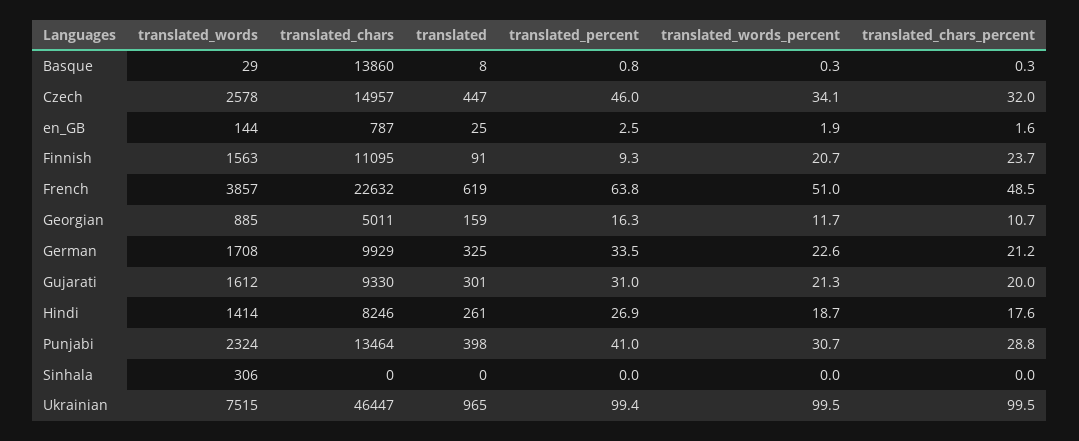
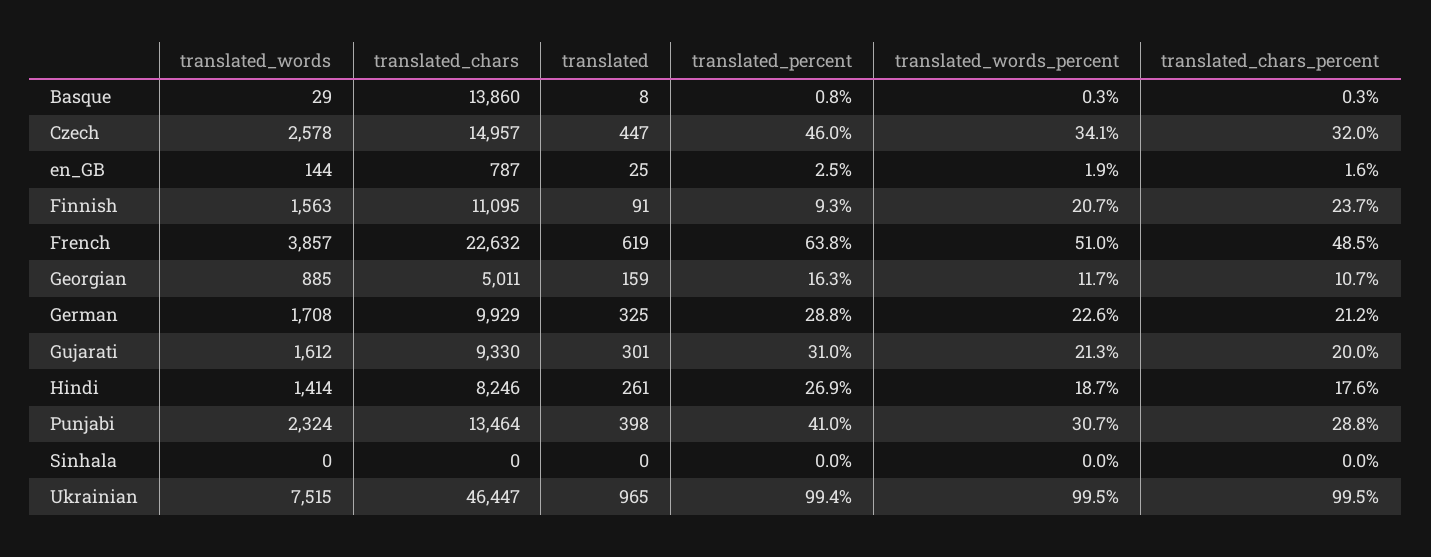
  {
    "translated_words": {
      "Basque": 29,
      "Czech": 2578,
      "en_GB": 144,
      "Finnish": 1563,
      "French": 3857,
      "Georgian": 885,
      "German": 1708,
      "Gujarati": 1612,
      "Hindi": 1414,
      "Punjabi": 2324,
-     "Sinhala": 306,
+     "Sinhala": 0,
      "Ukrainian": 7515
    },
    "translated_chars": {
      "Basque": 13860,
      "Czech": 14957,
      "en_GB": 787,
      "Finnish": 11095,
      "French": 22632,
      "Georgian": 5011,
      "German": 9929,
      "Gujarati": 9330,
      "Hindi": 8246,
      "Punjabi": 13464,
      "Sinhala": 0,
      "Ukrainian": 46447
    },
    "translated": {
      "Basque": 8,
      "Czech": 447,
      "en_GB": 25,
      "Finnish": 91,
      "French": 619,
      "Georgian": 159,
      "German": 325,
      "Gujarati": 301,
      "Hindi": 261,
      "Punjabi": 398,
      "Sinhala": 0,
      "Ukrainian": 965
    },
    "translated_percent": {
      "Basque": 0.8,
      "Czech": 46,
      "en_GB": 2.5,
      "Finnish": 9.3,
      "French": 63.8,
      "Georgian": 16.3,
-     "German": 33.5,
+     "German": 28.8,
      "Gujarati": 31,
      "Hindi": 26.9,
      "Punjabi": 41,
      "Sinhala": 0,
      "Ukrainian": 99.4
    },
    "translated_words_percent": {
      "Basque": 0.3,
      "Czech": 34.1,
      "en_GB": 1.9,
      "Finnish": 20.7,
      "French": 51,
      "Georgian": 11.7,
      "German": 22.6,
      "Gujarati": 21.3,
      "Hindi": 18.7,
      "Punjabi": 30.7,
      "Sinhala": 0,
      "Ukrainian": 99.5
    },
    "translated_chars_percent": {
      "Basque": 0.3,
      "Czech": 32,
      "en_GB": 1.6,
      "Finnish": 23.7,
      "French": 48.5,
      "Georgian": 10.7,
      "German": 21.2,
      "Gujarati": 20,
      "Hindi": 17.6,
      "Punjabi": 28.8,
      "Sinhala": 0,
      "Ukrainian": 99.5
    }
  }

